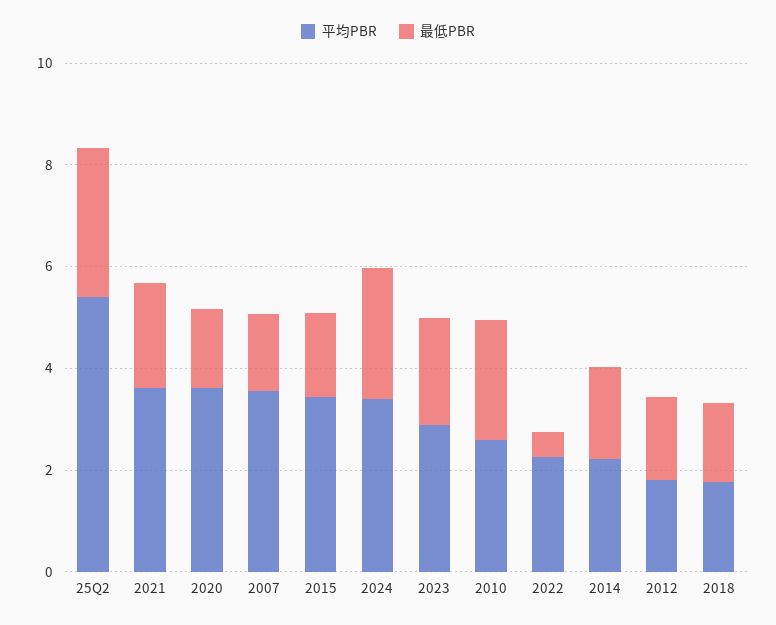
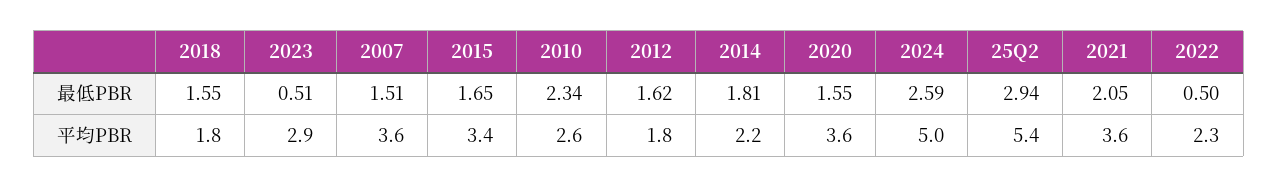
  {
    "平均PBR": {
      "25Q2": 5.4,
      "2021": 3.6,
      "2020": 3.6,
      "2007": 3.6,
      "2015": 3.4,
-     "2024": 3.5,
+     "2024": 5,
      "2023": 2.9,
      "2010": 2.6,
      "2022": 2.3,
      "2014": 2.2,
      "2012": 1.8,
      "2018": 1.8
    },
    "最低PBR": {
      "25Q2": 2.94,
      "2021": 2.05,
      "2020": 1.55,
      "2007": 1.51,
      "2015": 1.65,
      "2024": 2.59,
-     "2023": 2,
+     "2023": 0.51,
      "2010": 2.34,
      "2022": 0.5,
      "2014": 1.81,
      "2012": 1.62,
      "2018": 1.55
    }
  }

